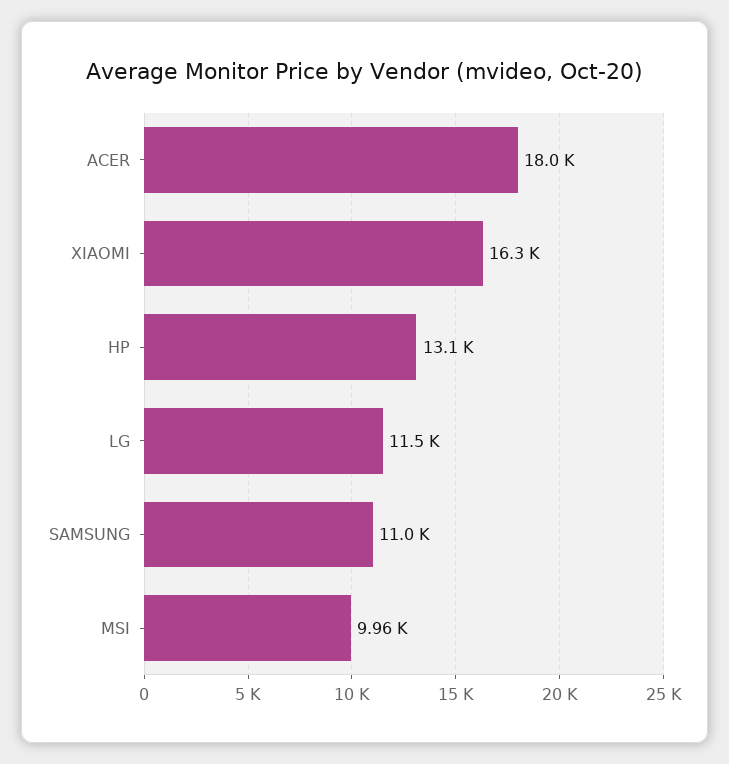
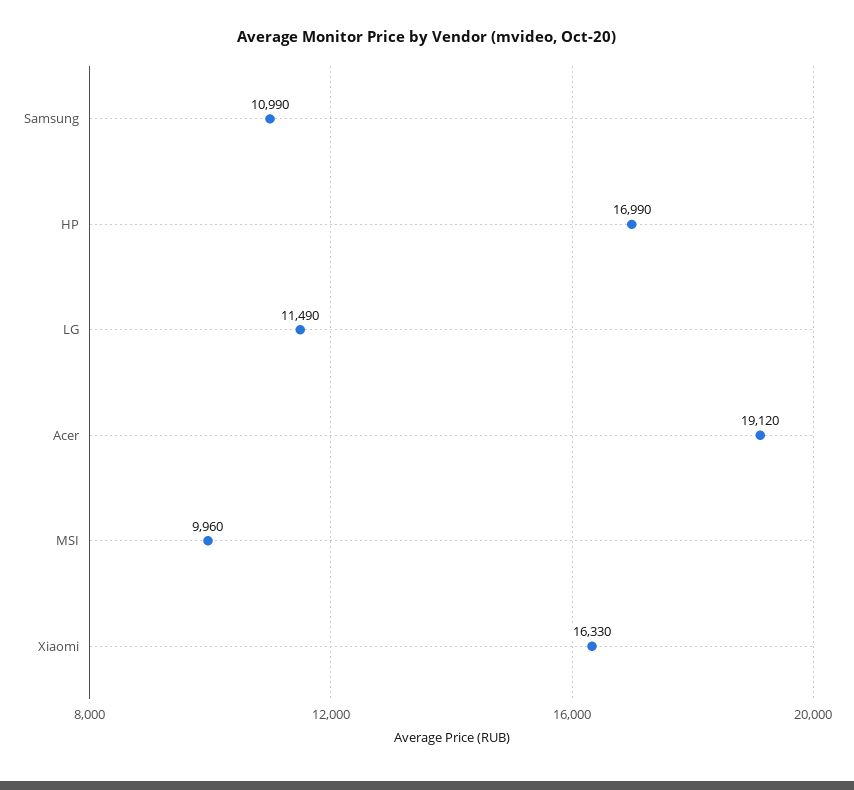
  {
-   "ACER": 18000,
+   "ACER": 19120,
    "XIAOMI": 16330,
-   "HP": 13100,
+   "HP": 16990,
    "LG": 11490,
    "SAMSUNG": 10990,
    "MSI": 9960
  }

